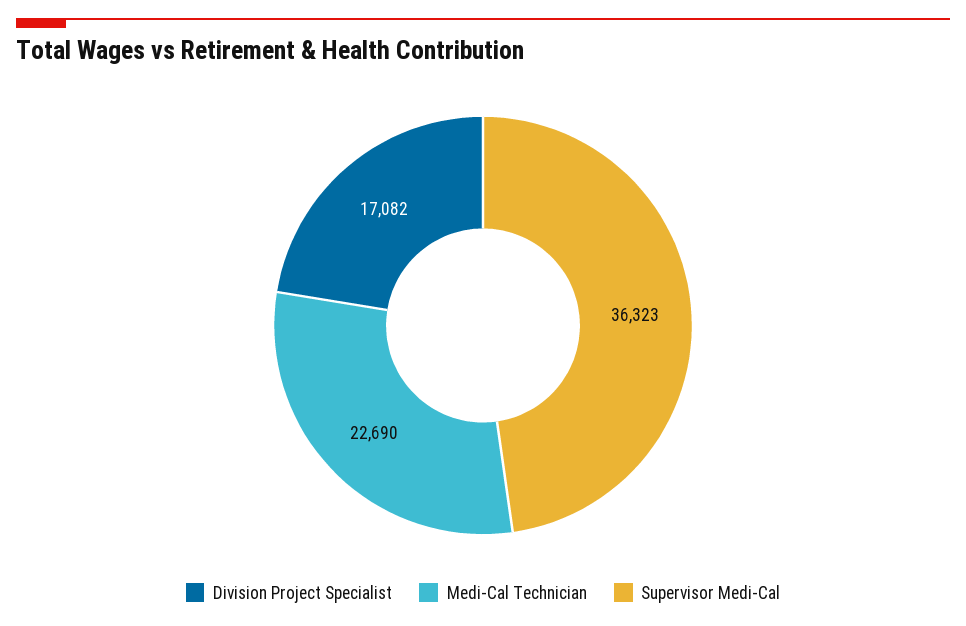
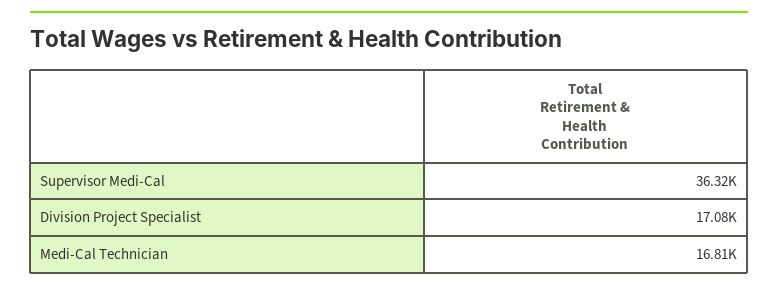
  {
    "Division Project Specialist": 17082,
-   "Medi-Cal Technician": 22690,
+   "Medi-Cal Technician": 16810,
    "Supervisor Medi-Cal": 36323
  }

